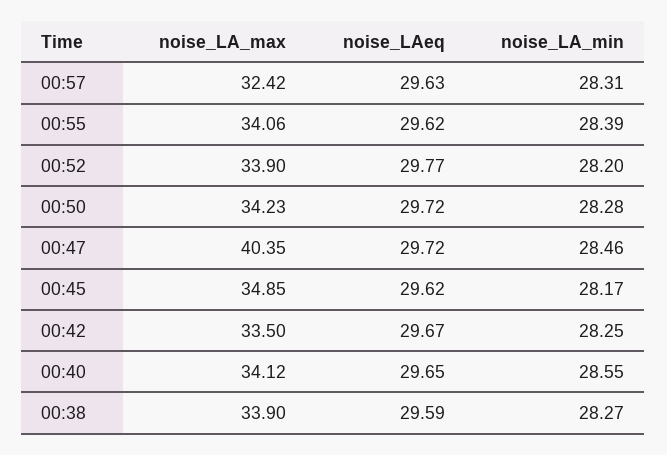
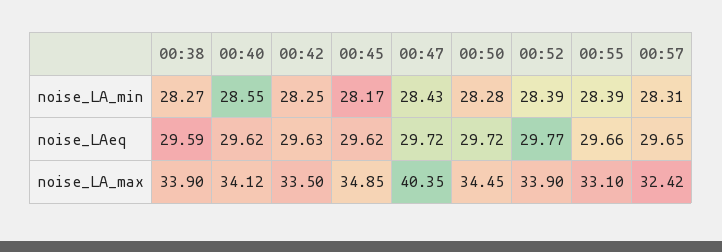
  {
    "noise_LA_max": {
      "00:57": 32.42,
-     "00:55": 34.06,
+     "00:55": 33.1,
      "00:52": 33.9,
-     "00:50": 34.23,
+     "00:50": 34.45,
      "00:47": 40.35,
      "00:45": 34.85,
      "00:42": 33.5,
      "00:40": 34.12,
      "00:38": 33.9
    },
    "noise_LAeq": {
-     "00:57": 29.63,
+     "00:57": 29.65,
-     "00:55": 29.62,
+     "00:55": 29.66,
      "00:52": 29.77,
      "00:50": 29.72,
      "00:47": 29.72,
      "00:45": 29.62,
-     "00:42": 29.67,
+     "00:42": 29.63,
-     "00:40": 29.65,
+     "00:40": 29.62,
      "00:38": 29.59
    },
    "noise_LA_min": {
      "00:57": 28.31,
      "00:55": 28.39,
-     "00:52": 28.2,
+     "00:52": 28.39,
      "00:50": 28.28,
-     "00:47": 28.46,
+     "00:47": 28.43,
      "00:45": 28.17,
      "00:42": 28.25,
      "00:40": 28.55,
      "00:38": 28.27
    }
  }

